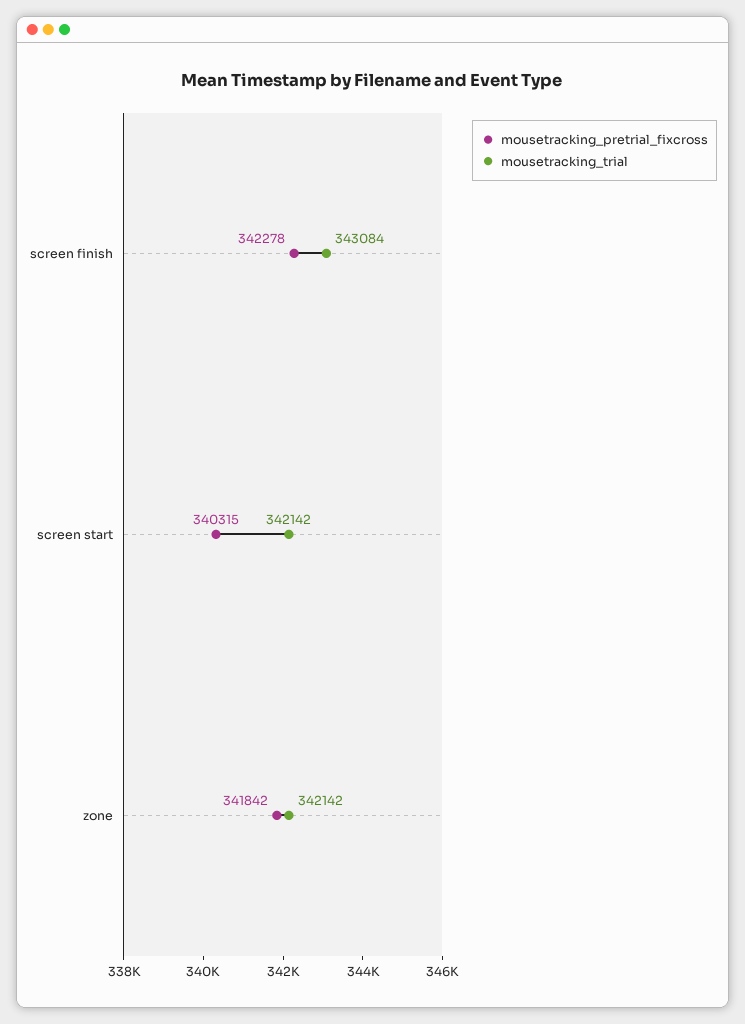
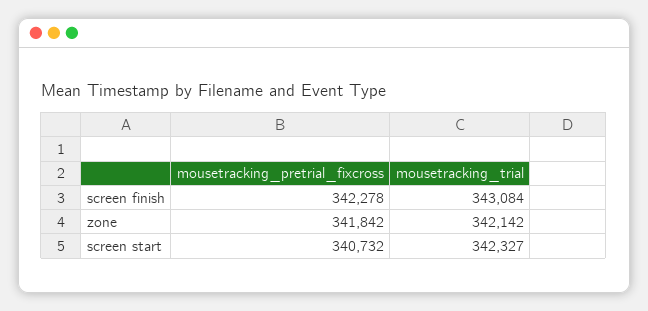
  {
    "mousetracking_pretrial_fixcross": {
      "screen finish": 342278,
-     "screen start": 340315,
+     "screen start": 340732,
      "zone": 341842
    },
    "mousetracking_trial": {
      "screen finish": 343084,
-     "screen start": 342142,
+     "screen start": 342327,
      "zone": 342142
    }
  }

